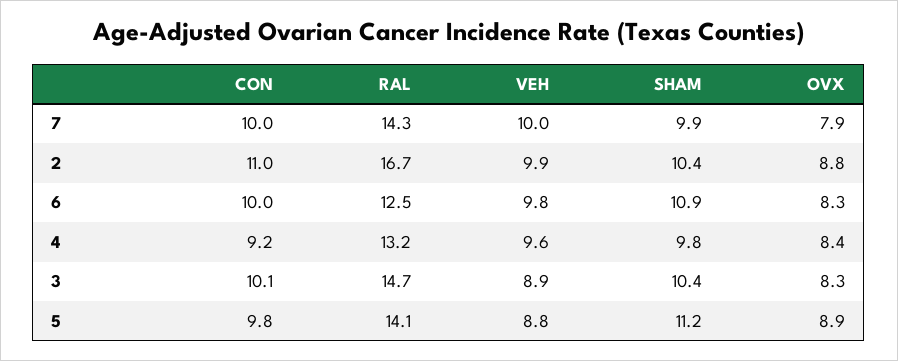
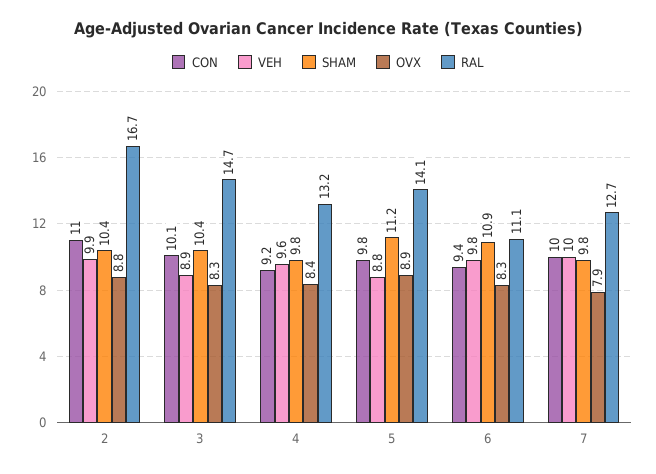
  {
    "CON": {
      "7": 10,
      "2": 11,
-     "6": 10,
+     "6": 9.4,
      "4": 9.2,
      "3": 10.1,
      "5": 9.8
    },
    "RAL": {
-     "7": 14.3,
+     "7": 12.7,
      "2": 16.7,
-     "6": 12.5,
+     "6": 11.1,
      "4": 13.2,
      "3": 14.7,
      "5": 14.1
    },
    "VEH": {
      "7": 10,
      "2": 9.9,
      "6": 9.8,
      "4": 9.6,
      "3": 8.9,
      "5": 8.8
    },
    "SHAM": {
-     "7": 9.9,
+     "7": 9.8,
      "2": 10.4,
      "6": 10.9,
      "4": 9.8,
      "3": 10.4,
      "5": 11.2
    },
    "OVX": {
      "7": 7.9,
      "2": 8.8,
      "6": 8.3,
      "4": 8.4,
      "3": 8.3,
      "5": 8.9
    }
  }

